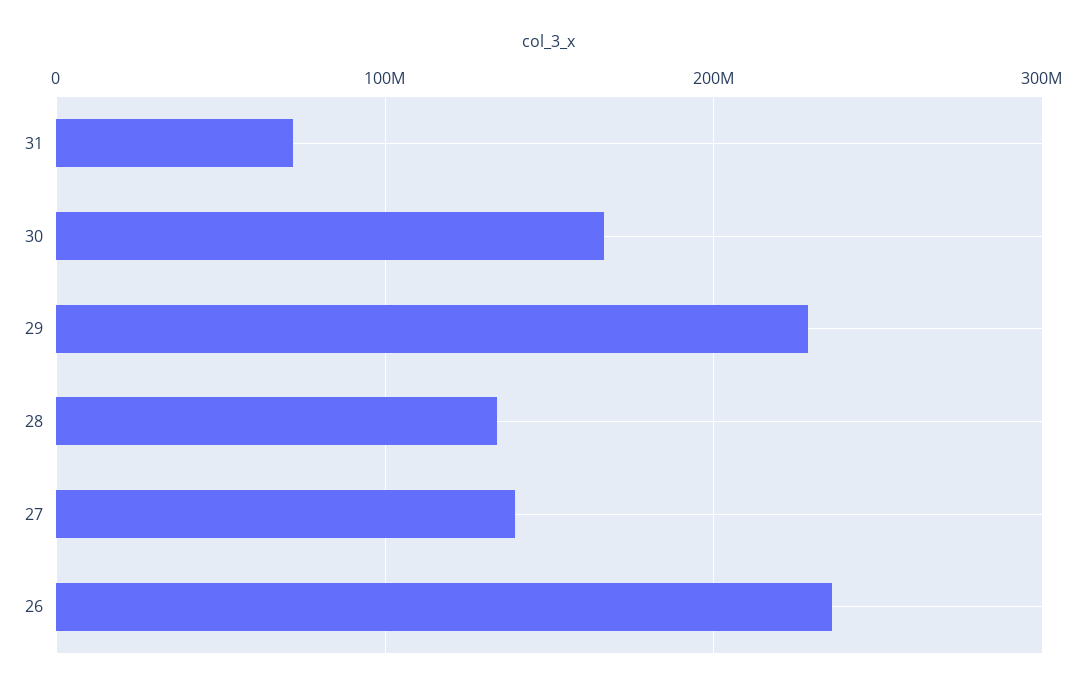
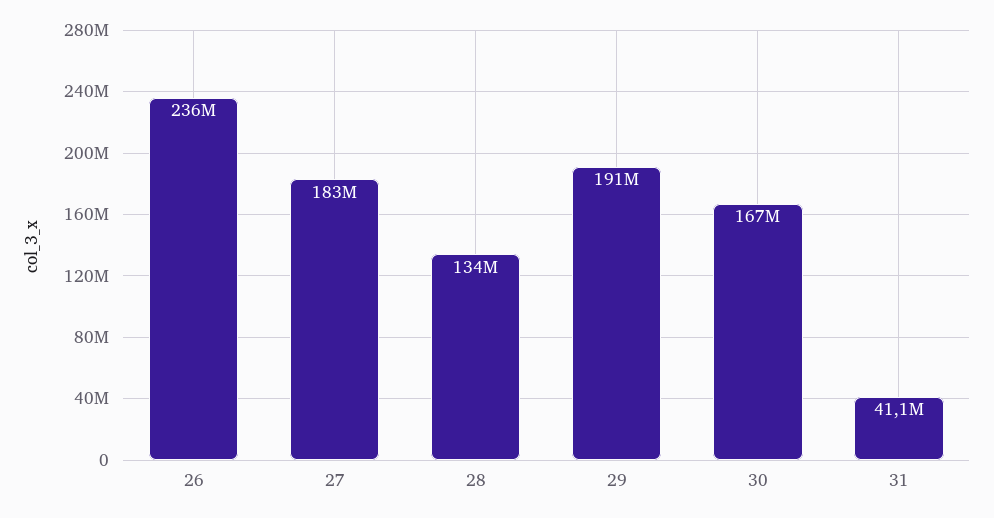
  {
-   "31": 70000000,
+   "31": 41100000,
    "30": 167000000,
-   "29": 230000000,
+   "29": 191000000,
    "28": 134000000,
-   "27": 140000000,
+   "27": 183000000,
    "26": 236000000
  }

